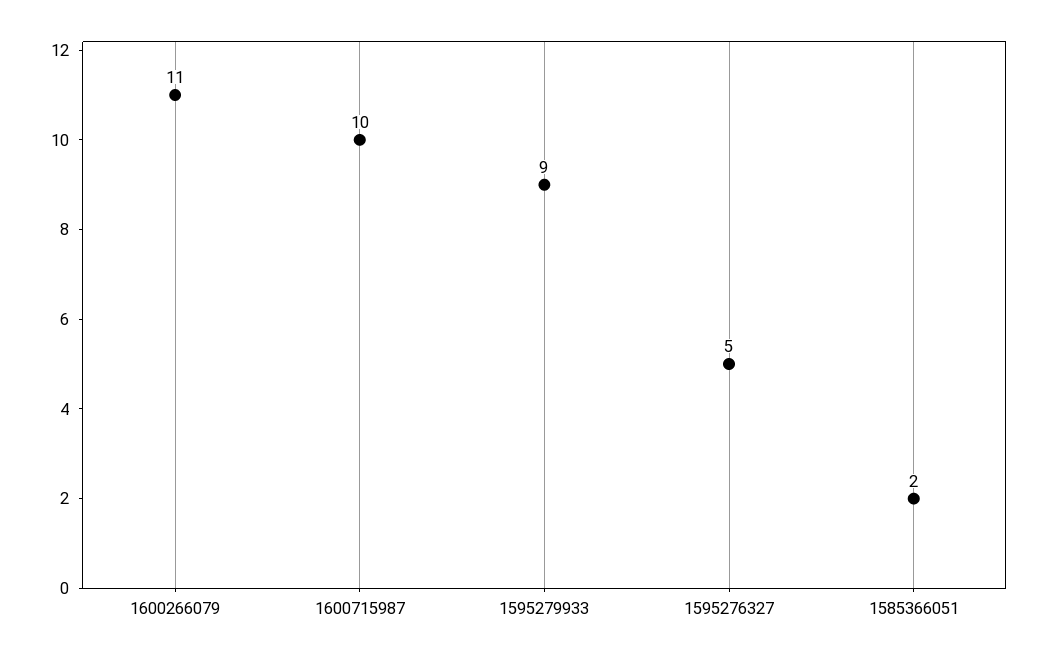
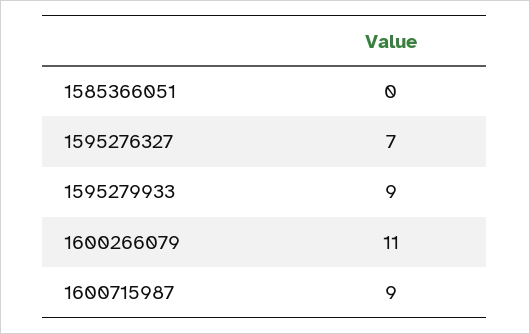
  {
    "1600266079": 11,
-   "1600715987": 10,
+   "1600715987": 9,
    "1595279933": 9,
-   "1595276327": 5,
+   "1595276327": 7,
-   "1585366051": 2
+   "1585366051": 0
  }

